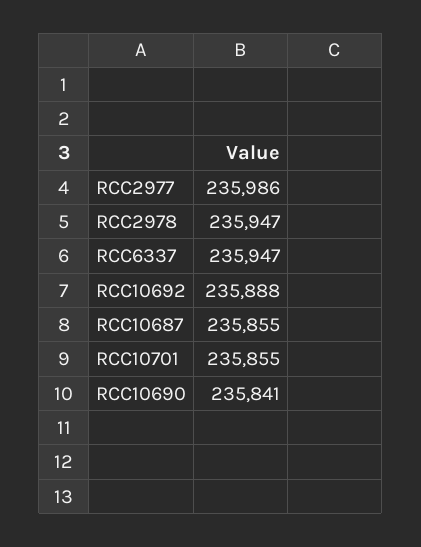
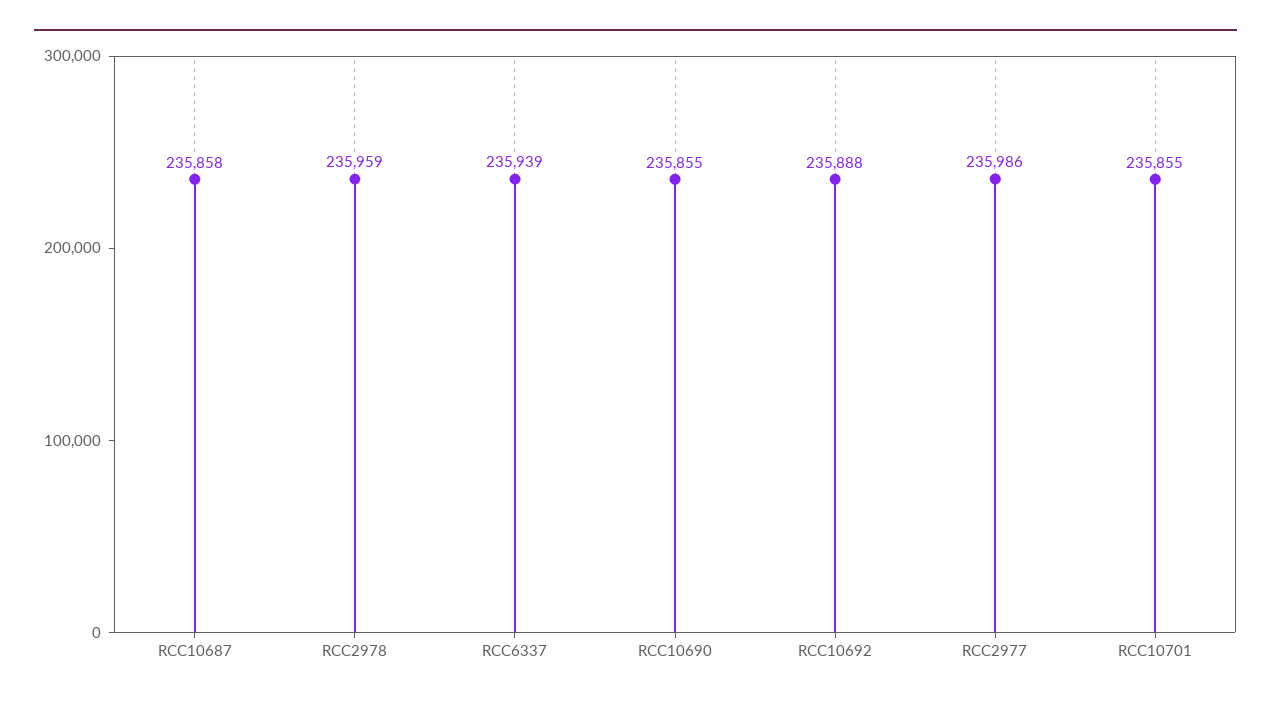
  {
    "RCC2977": 235986,
-   "RCC2978": 235947,
+   "RCC2978": 235959,
-   "RCC6337": 235947,
+   "RCC6337": 235939,
    "RCC10692": 235888,
-   "RCC10687": 235855,
+   "RCC10687": 235858,
    "RCC10701": 235855,
-   "RCC10690": 235841
+   "RCC10690": 235855
  }

